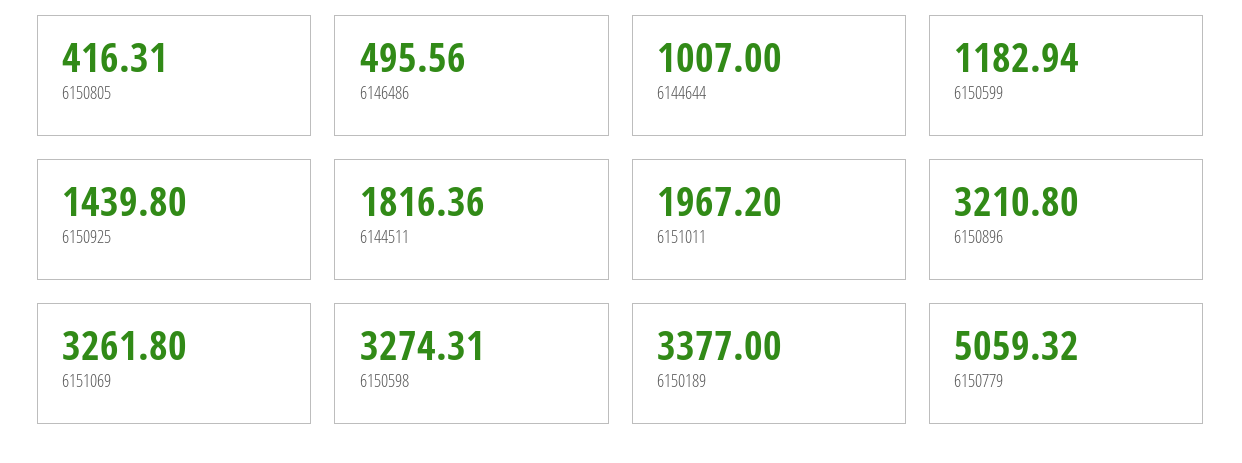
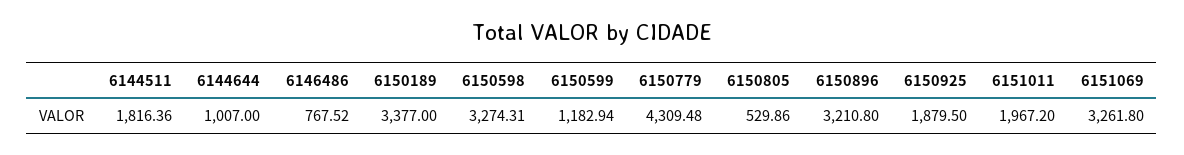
  {
-   "6150805": 416.31,
+   "6150805": 529.86,
-   "6146486": 495.56,
+   "6146486": 767.52,
    "6144644": 1007,
    "6150599": 1182.94,
-   "6150925": 1439.8,
+   "6150925": 1879.5,
    "6144511": 1816.36,
    "6151011": 1967.2,
    "6150896": 3210.8,
    "6151069": 3261.8,
    "6150598": 3274.31,
    "6150189": 3377,
-   "6150779": 5059.32
+   "6150779": 4309.48
  }

